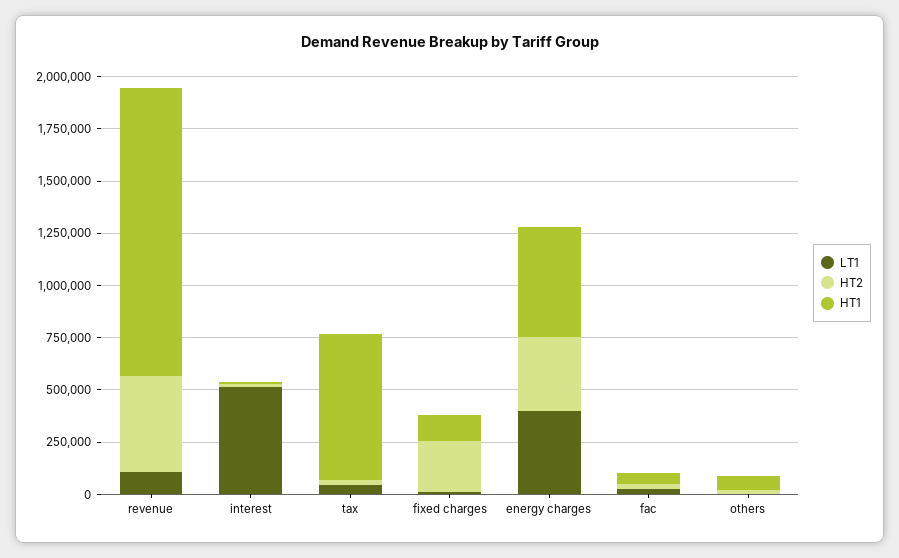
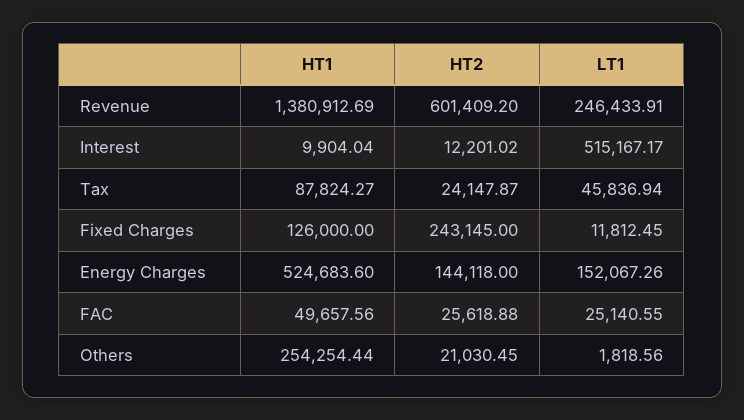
  {
    "LT1": {
-     "revenue": 100000,
+     "revenue": 246433.91,
      "interest": 515167.17,
      "tax": 45836.94,
      "fixed charges": 11812.45,
-     "energy charges": 400000,
+     "energy charges": 152067.26,
      "fac": 25140.55,
      "others": 1818.56
    },
    "HT2": {
-     "revenue": 450000,
+     "revenue": 601409.2,
      "interest": 12201.02,
      "tax": 24147.87,
      "fixed charges": 243145,
-     "energy charges": 350000,
+     "energy charges": 144118,
      "fac": 25618.88,
      "others": 21030.45
    },
    "HT1": {
      "revenue": 1380912.69,
      "interest": 9904.04,
-     "tax": 700000,
+     "tax": 87824.27,
      "fixed charges": 126000,
      "energy charges": 524683.6,
      "fac": 49657.56,
-     "others": 50000
+     "others": 254254.44
    }
  }

